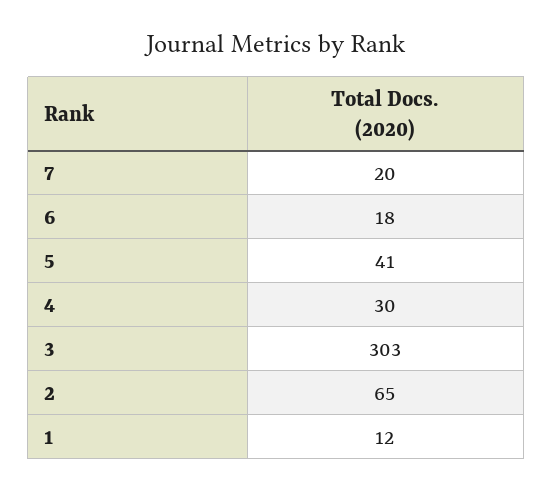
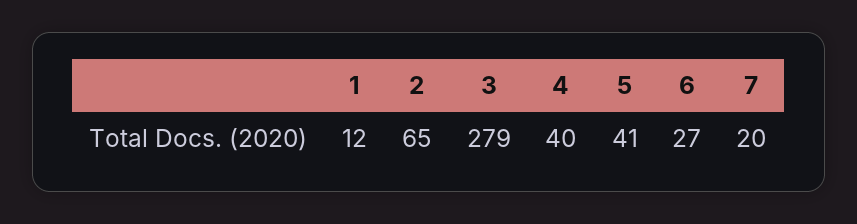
  {
    "7": 20,
-   "6": 18,
+   "6": 27,
    "5": 41,
-   "4": 30,
+   "4": 40,
-   "3": 303,
+   "3": 279,
    "2": 65,
    "1": 12
  }

